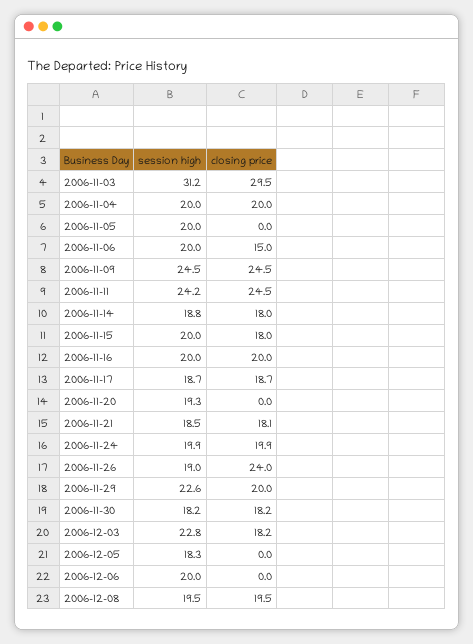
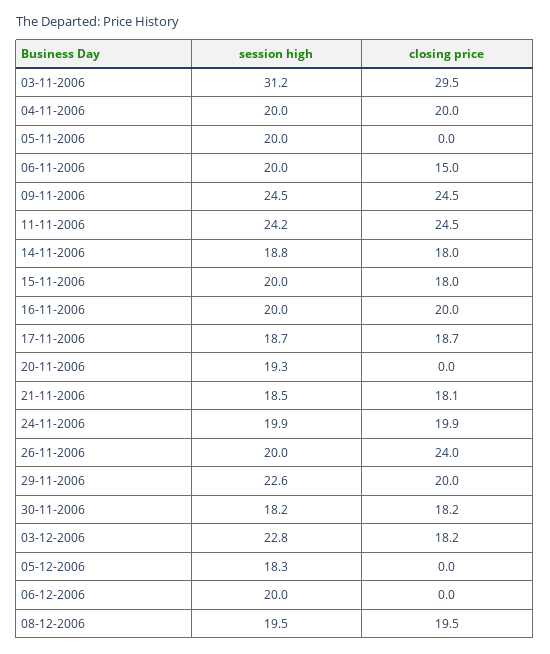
  {
    "session high": {
      "2006-11-03": 31.2,
      "2006-11-04": 20,
      "2006-11-05": 20,
      "2006-11-06": 20,
      "2006-11-09": 24.5,
      "2006-11-11": 24.2,
      "2006-11-14": 18.8,
      "2006-11-15": 20,
      "2006-11-16": 20,
      "2006-11-17": 18.7,
      "2006-11-20": 19.3,
      "2006-11-21": 18.5,
      "2006-11-24": 19.9,
-     "2006-11-26": 19,
+     "2006-11-26": 20,
      "2006-11-29": 22.6,
      "2006-11-30": 18.2,
      "2006-12-03": 22.8,
      "2006-12-05": 18.3,
      "2006-12-06": 20,
      "2006-12-08": 19.5
    },
    "closing price": {
      "2006-11-03": 29.5,
      "2006-11-04": 20,
      "2006-11-05": 0,
      "2006-11-06": 15,
      "2006-11-09": 24.5,
      "2006-11-11": 24.5,
      "2006-11-14": 18,
      "2006-11-15": 18,
      "2006-11-16": 20,
      "2006-11-17": 18.7,
      "2006-11-20": 0,
      "2006-11-21": 18.1,
      "2006-11-24": 19.9,
      "2006-11-26": 24,
      "2006-11-29": 20,
      "2006-11-30": 18.2,
      "2006-12-03": 18.2,
      "2006-12-05": 0,
      "2006-12-06": 0,
      "2006-12-08": 19.5
    }
  }

